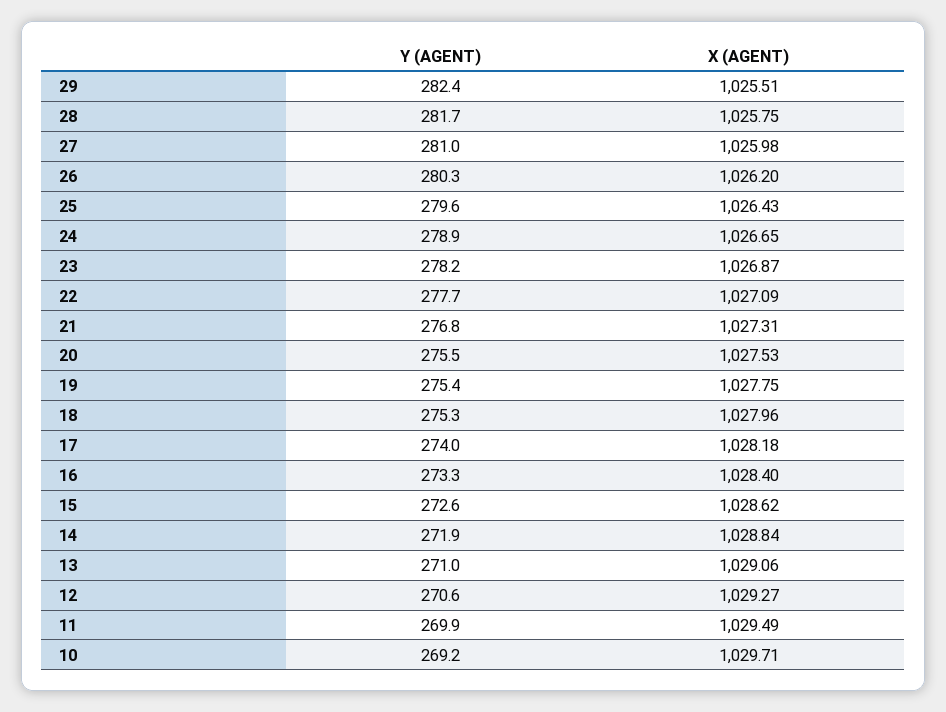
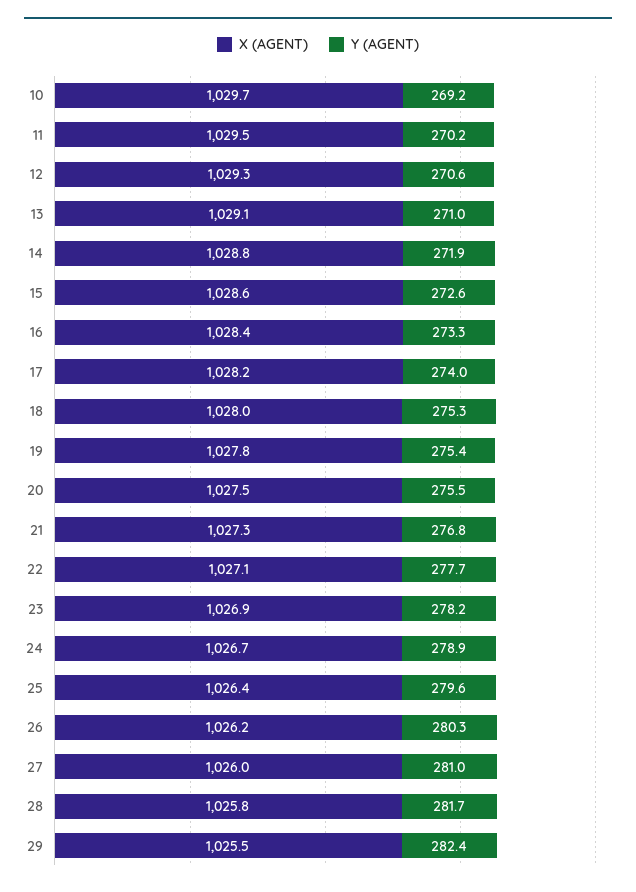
  {
    "Y (AGENT)": {
      "29": 282.4,
      "28": 281.7,
      "27": 281,
      "26": 280.3,
      "25": 279.6,
      "24": 278.9,
      "23": 278.2,
      "22": 277.7,
      "21": 276.8,
      "20": 275.5,
      "19": 275.4,
      "18": 275.3,
      "17": 274,
      "16": 273.3,
      "15": 272.6,
      "14": 271.9,
      "13": 271,
      "12": 270.6,
-     "11": 269.9,
+     "11": 270.2,
      "10": 269.2
    },
    "X (AGENT)": {
      "29": 1025.51,
      "28": 1025.75,
      "27": 1025.98,
      "26": 1026.2,
      "25": 1026.43,
      "24": 1026.65,
      "23": 1026.87,
      "22": 1027.09,
      "21": 1027.31,
      "20": 1027.53,
      "19": 1027.75,
      "18": 1027.96,
      "17": 1028.18,
      "16": 1028.4,
      "15": 1028.62,
      "14": 1028.84,
      "13": 1029.06,
      "12": 1029.27,
      "11": 1029.49,
      "10": 1029.71
    }
  }

